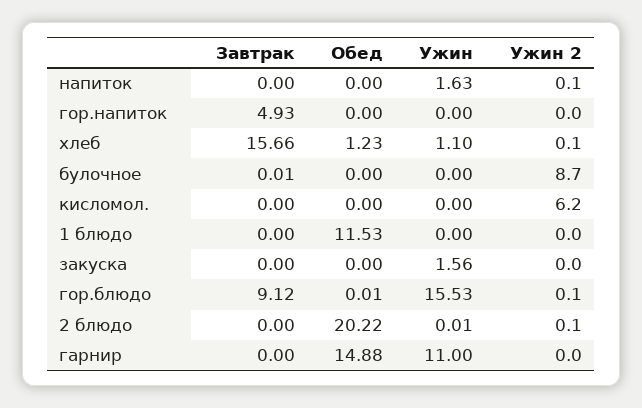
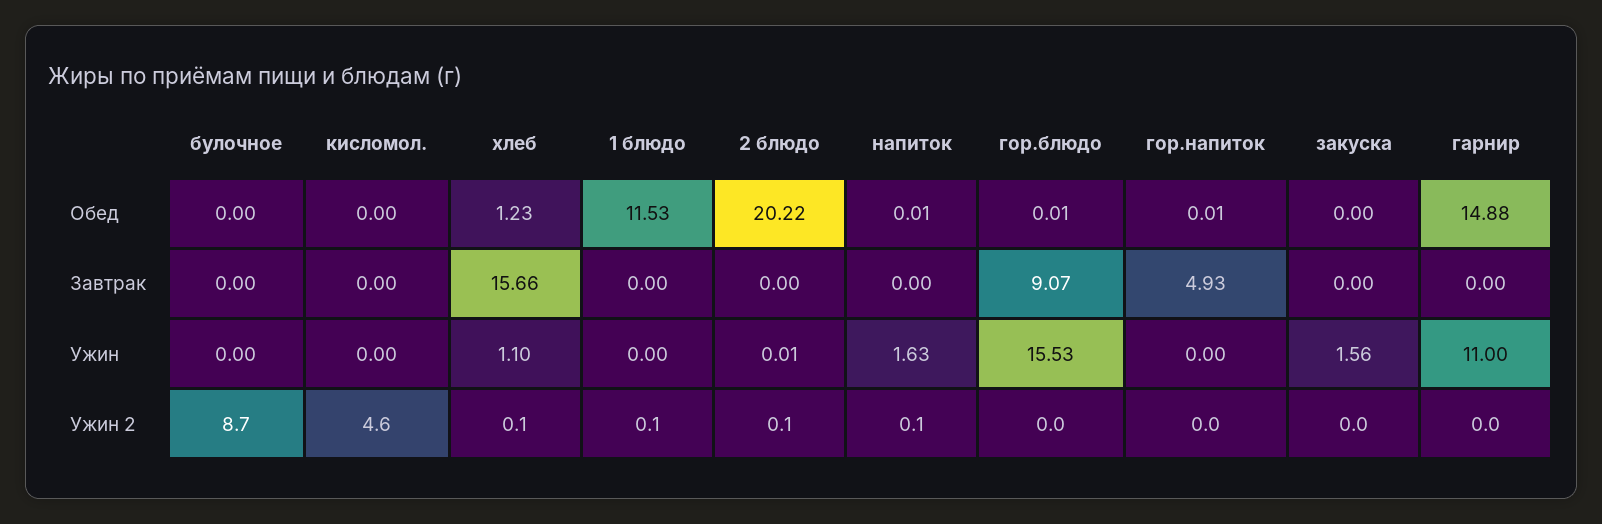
  {
    "Завтрак": {
      "напиток": 0,
      "гор.напиток": 4.93,
      "хлеб": 15.66,
-     "булочное": 0.01,
+     "булочное": 0,
      "кисломол.": 0,
      "1 блюдо": 0,
      "закуска": 0,
-     "гор.блюдо": 9.12,
+     "гор.блюдо": 9.07,
      "2 блюдо": 0,
      "гарнир": 0
    },
    "Обед": {
-     "напиток": 0,
+     "напиток": 0.01,
-     "гор.напиток": 0,
+     "гор.напиток": 0.01,
      "хлеб": 1.23,
      "булочное": 0,
      "кисломол.": 0,
      "1 блюдо": 11.53,
      "закуска": 0,
      "гор.блюдо": 0.01,
      "2 блюдо": 20.22,
      "гарнир": 14.88
    },
    "Ужин": {
      "напиток": 1.63,
      "гор.напиток": 0,
      "хлеб": 1.1,
      "булочное": 0,
      "кисломол.": 0,
      "1 блюдо": 0,
      "закуска": 1.56,
      "гор.блюдо": 15.53,
      "2 блюдо": 0.01,
      "гарнир": 11
    },
    "Ужин 2": {
      "напиток": 0.1,
      "гор.напиток": 0,
      "хлеб": 0.1,
      "булочное": 8.7,
-     "кисломол.": 6.2,
+     "кисломол.": 4.6,
-     "1 блюдо": 0,
+     "1 блюдо": 0.1,
      "закуска": 0,
-     "гор.блюдо": 0.1,
+     "гор.блюдо": 0,
      "2 блюдо": 0.1,
      "гарнир": 0
    }
  }

